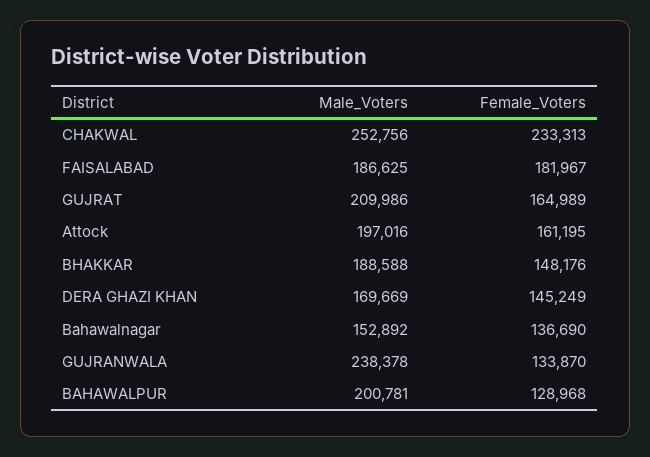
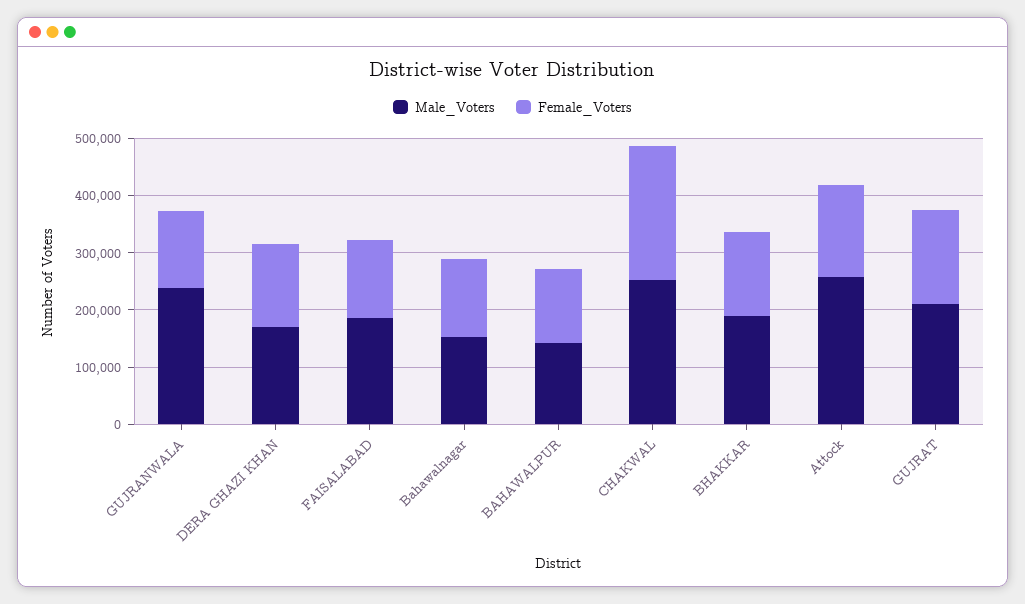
  {
    "Male_Voters": {
      "CHAKWAL": 252756,
      "FAISALABAD": 186625,
      "GUJRAT": 209986,
-     "Attock": 197016,
+     "Attock": 260000,
      "BHAKKAR": 188588,
      "DERA GHAZI KHAN": 169669,
      "Bahawalnagar": 152892,
      "GUJRANWALA": 238378,
-     "BAHAWALPUR": 200781
+     "BAHAWALPUR": 140000
    },
    "Female_Voters": {
      "CHAKWAL": 233313,
-     "FAISALABAD": 181967,
+     "FAISALABAD": 140000,
      "GUJRAT": 164989,
      "Attock": 161195,
      "BHAKKAR": 148176,
      "DERA GHAZI KHAN": 145249,
      "Bahawalnagar": 136690,
      "GUJRANWALA": 133870,
      "BAHAWALPUR": 128968
    }
  }

